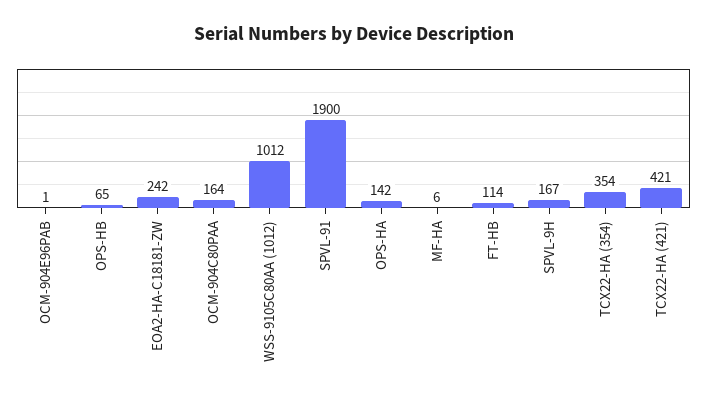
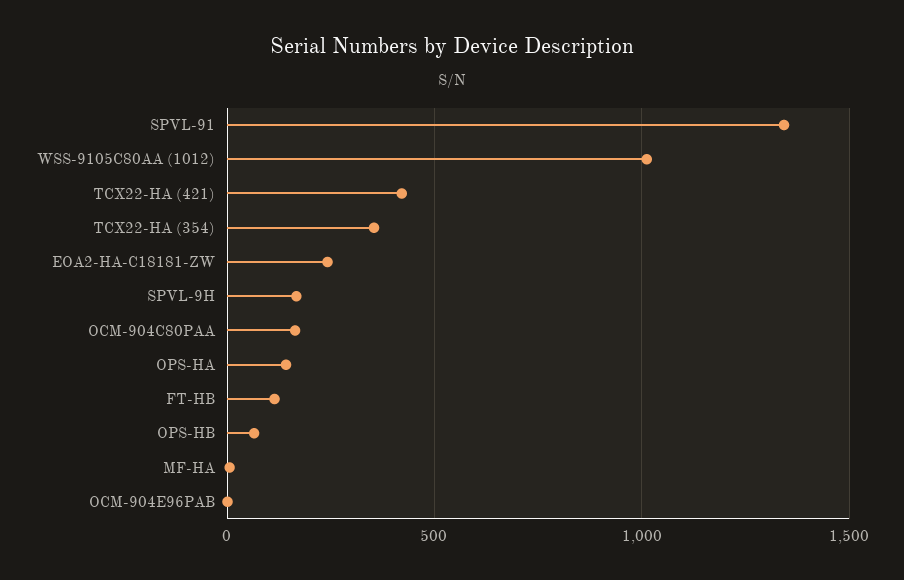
  {
    "OCM-904E96PAB": 1,
    "OPS-HB": 65,
    "EOA2-HA-C18181-ZW": 242,
    "OCM-904C80PAA": 164,
    "WSS-9105C80AA (1012)": 1012,
-   "SPVL-91": 1900,
+   "SPVL-91": 1350,
    "OPS-HA": 142,
    "MF-HA": 6,
    "FT-HB": 114,
    "SPVL-9H": 167,
    "TCX22-HA (354)": 354,
    "TCX22-HA (421)": 421
  }

